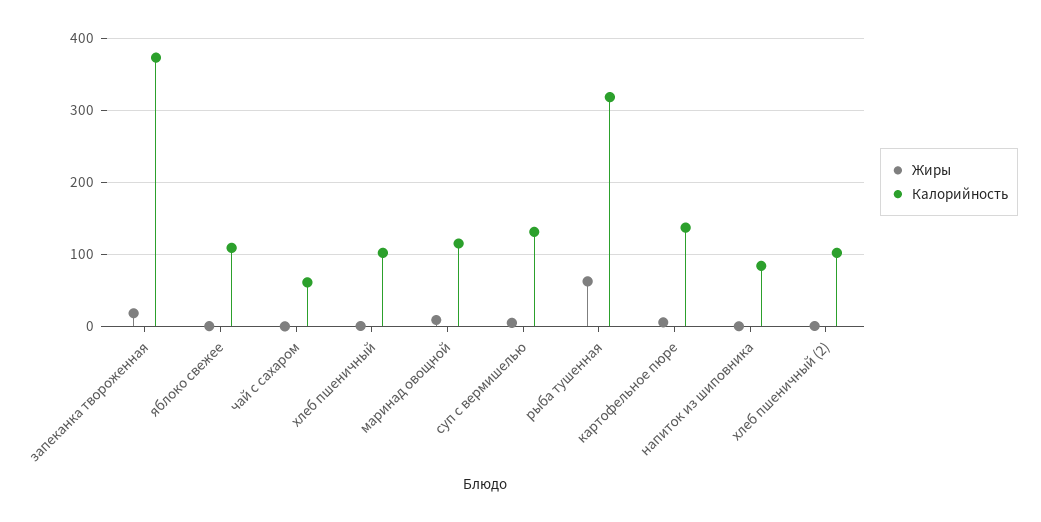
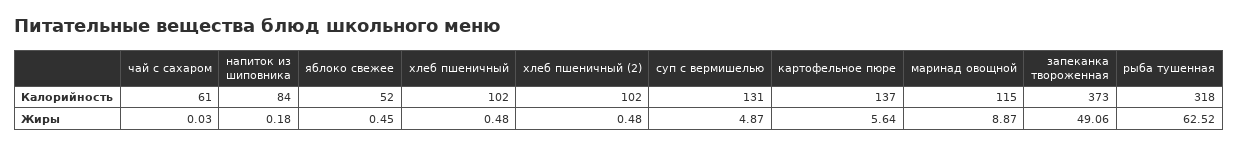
  {
    "Жиры": {
-     "запеканка твороженная": 20,
+     "запеканка твороженная": 49.06,
      "яблоко свежее": 0.45,
      "чай с сахаром": 0.03,
      "хлеб пшеничный": 0.48,
      "маринад овощной": 8.87,
      "суп с вермишелью": 4.87,
      "рыба тушенная": 62.52,
      "картофельное пюре": 5.64,
      "напиток из шиповника": 0.18,
      "хлеб пшеничный (2)": 0.48
    },
    "Калорийность": {
      "запеканка твороженная": 373,
-     "яблоко свежее": 110,
+     "яблоко свежее": 52,
      "чай с сахаром": 61,
      "хлеб пшеничный": 102,
      "маринад овощной": 115,
      "суп с вермишелью": 131,
      "рыба тушенная": 318,
      "картофельное пюре": 137,
      "напиток из шиповника": 84,
      "хлеб пшеничный (2)": 102
    }
  }

